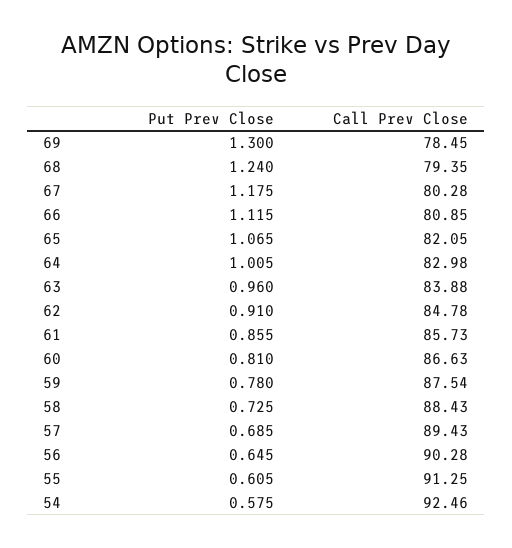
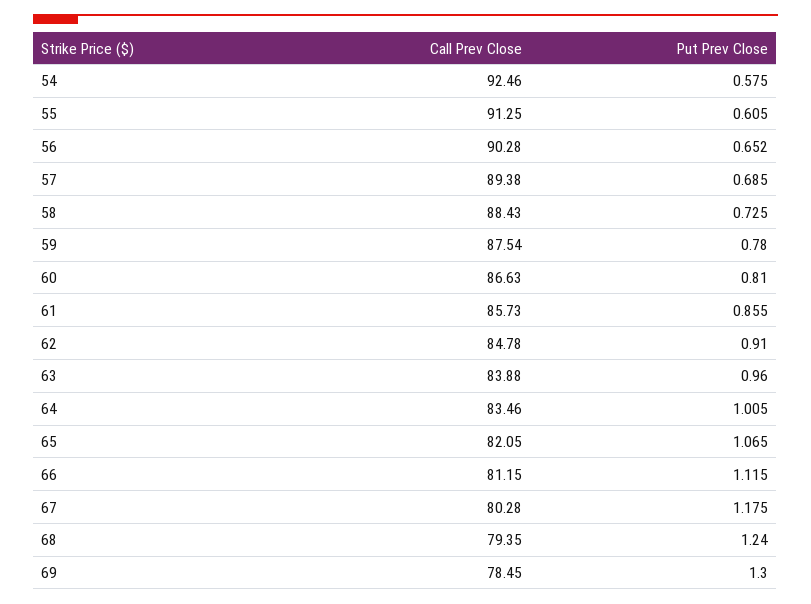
  {
    "Put Prev Close": {
      "69": 1.3,
      "68": 1.24,
      "67": 1.175,
      "66": 1.115,
      "65": 1.065,
      "64": 1.005,
      "63": 0.96,
      "62": 0.91,
      "61": 0.855,
      "60": 0.81,
      "59": 0.78,
      "58": 0.725,
      "57": 0.685,
-     "56": 0.645,
+     "56": 0.652,
      "55": 0.605,
      "54": 0.575
    },
    "Call Prev Close": {
      "69": 78.45,
      "68": 79.35,
      "67": 80.28,
-     "66": 80.85,
+     "66": 81.15,
      "65": 82.05,
-     "64": 82.98,
+     "64": 83.46,
      "63": 83.88,
      "62": 84.78,
      "61": 85.73,
      "60": 86.63,
      "59": 87.54,
      "58": 88.43,
-     "57": 89.43,
+     "57": 89.38,
      "56": 90.28,
      "55": 91.25,
      "54": 92.46
    }
  }

